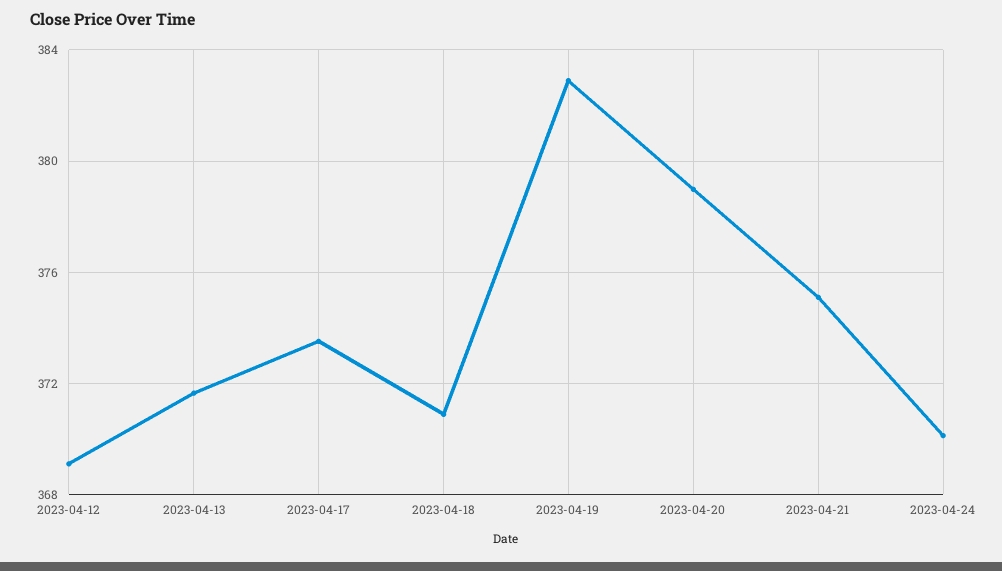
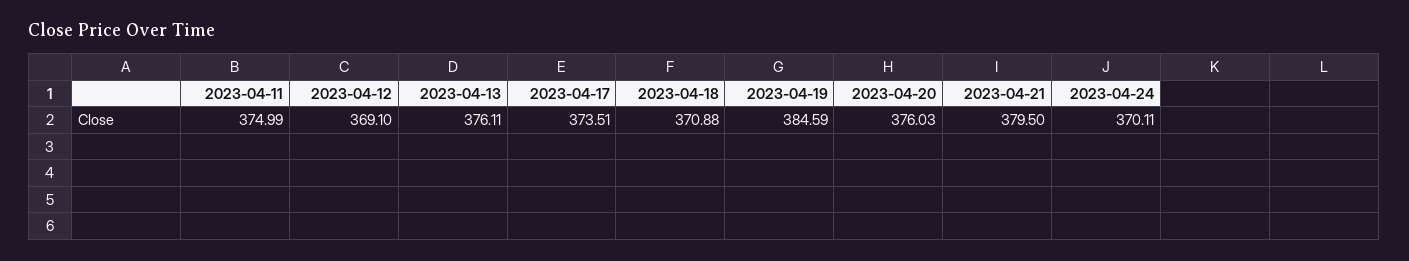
  {
    "2023-04-12": 369.1,
-   "2023-04-13": 371.5,
+   "2023-04-13": 376.11,
    "2023-04-17": 373.51,
    "2023-04-18": 370.88,
-   "2023-04-19": 383,
+   "2023-04-19": 384.59,
-   "2023-04-20": 379,
+   "2023-04-20": 376.03,
-   "2023-04-21": 375,
+   "2023-04-21": 379.5,
-   "2023-04-24": 370.11
+   "2023-04-24": 370.11,
+   "2023-04-11": 374.99
  }

